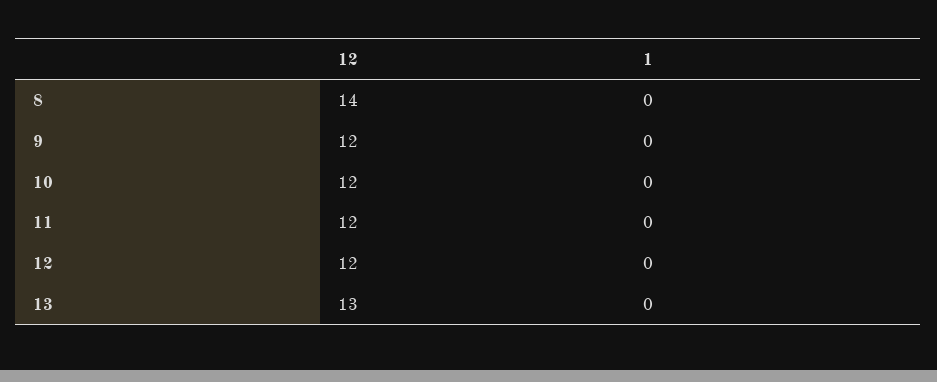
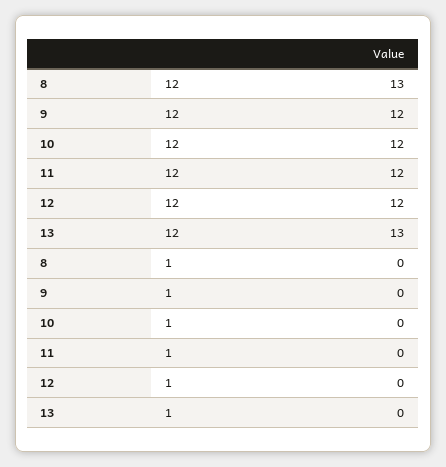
  {
    "12": {
-     "8": 14,
+     "8": 13,
      "9": 12,
      "10": 12,
      "11": 12,
      "12": 12,
      "13": 13
    },
    "1": {
      "8": 0,
      "9": 0,
      "10": 0,
      "11": 0,
      "12": 0,
      "13": 0
    }
  }

